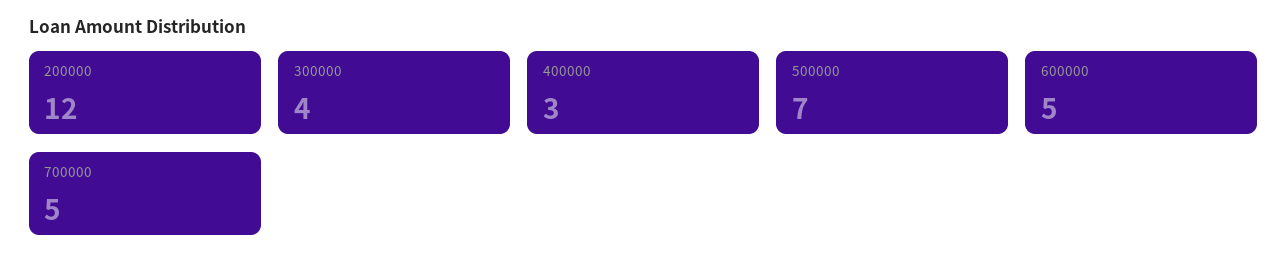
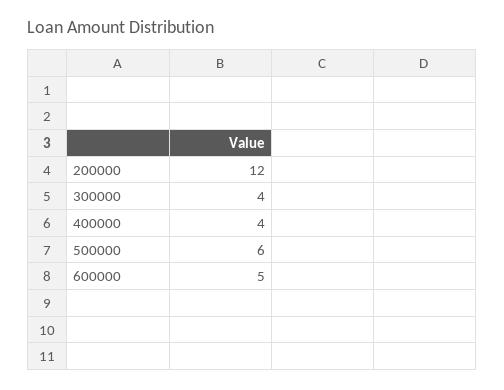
  {
    "200000": 12,
    "300000": 4,
-   "400000": 3,
+   "400000": 4,
-   "500000": 7,
+   "500000": 6,
-   "600000": 5,
+   "600000": 5
-   "700000": 5
  }

